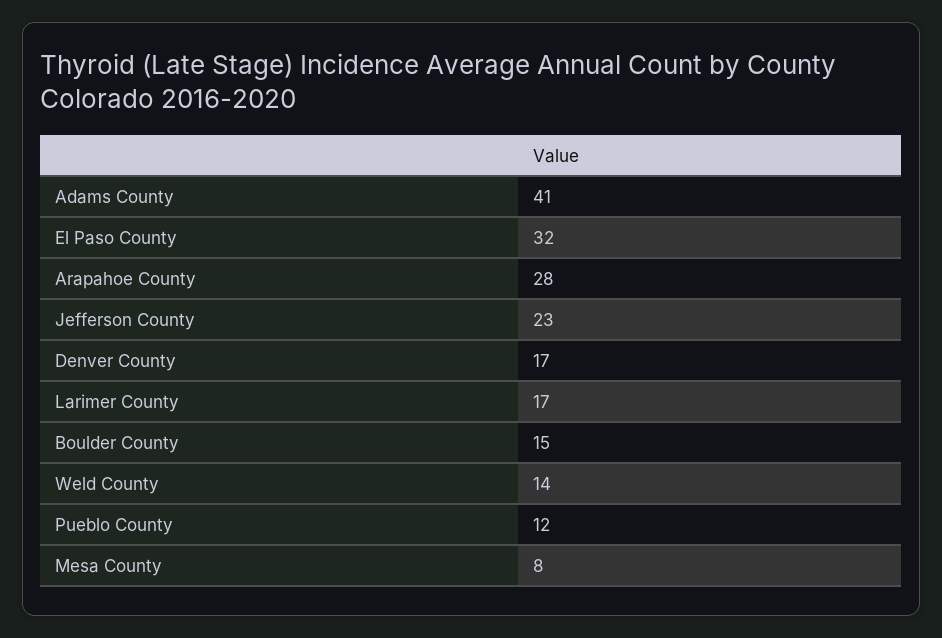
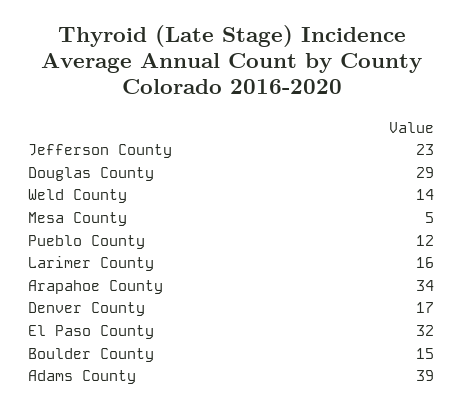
  {
-   "Adams County": 41,
+   "Adams County": 39,
    "El Paso County": 32,
-   "Arapahoe County": 28,
+   "Arapahoe County": 34,
    "Jefferson County": 23,
    "Denver County": 17,
-   "Larimer County": 17,
+   "Larimer County": 16,
    "Boulder County": 15,
    "Weld County": 14,
    "Pueblo County": 12,
-   "Mesa County": 8
+   "Mesa County": 5,
+   "Douglas County": 29
  }

